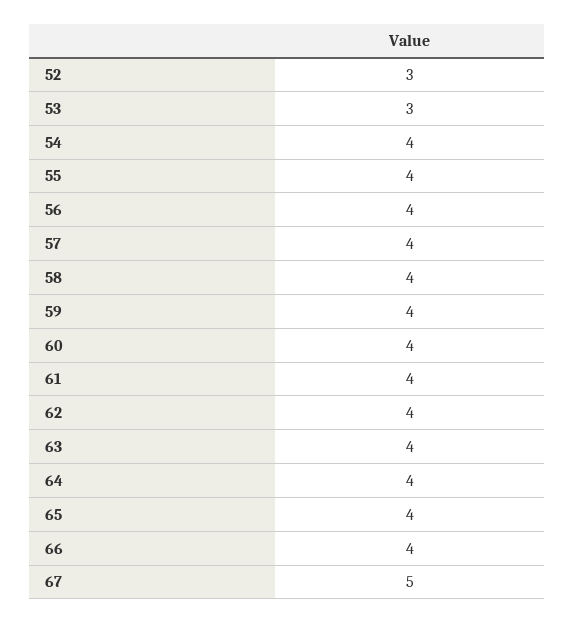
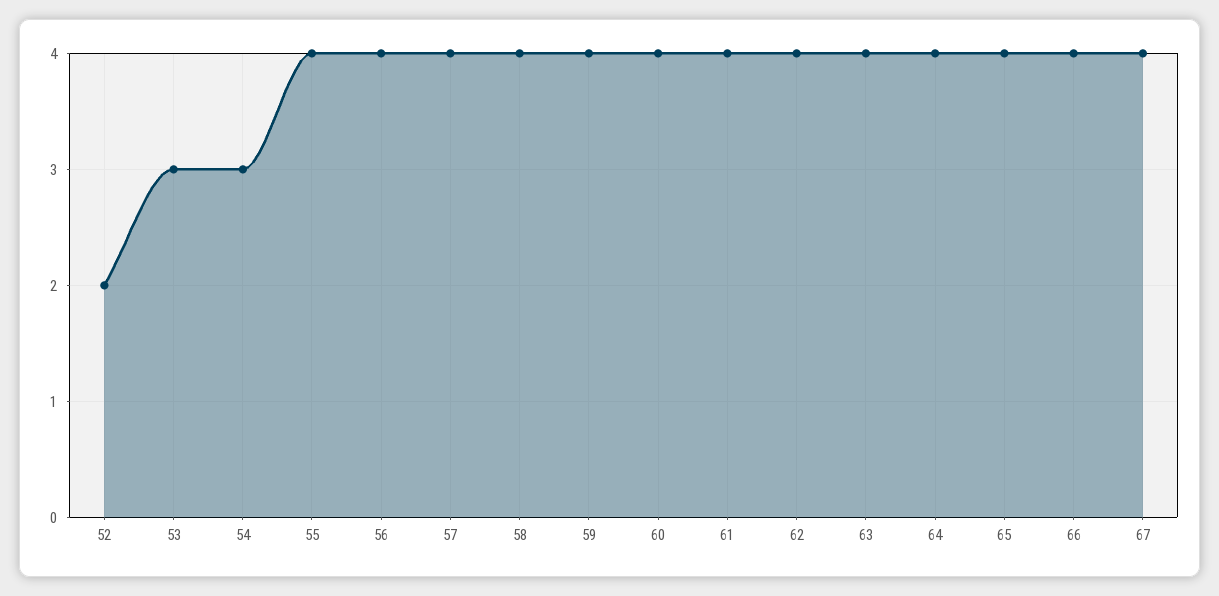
  {
-   "52": 3,
+   "52": 2,
    "53": 3,
-   "54": 4,
+   "54": 3,
    "55": 4,
    "56": 4,
    "57": 4,
    "58": 4,
    "59": 4,
    "60": 4,
    "61": 4,
    "62": 4,
    "63": 4,
    "64": 4,
    "65": 4,
    "66": 4,
-   "67": 5
+   "67": 4
  }

